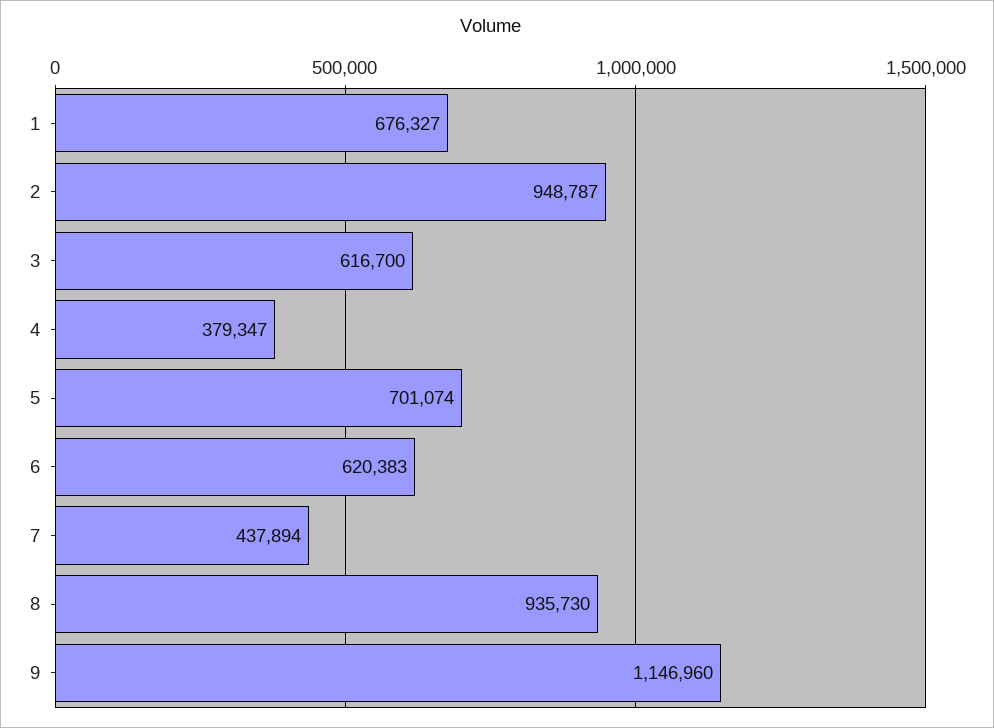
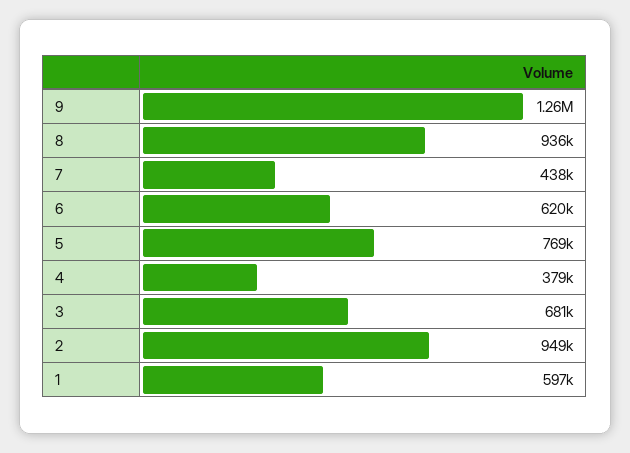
  {
-   "1": 676327,
+   "1": 597000,
    "2": 948787,
-   "3": 616700,
+   "3": 681000,
    "4": 379347,
-   "5": 701074,
+   "5": 769000,
    "6": 620383,
    "7": 437894,
    "8": 935730,
-   "9": 1146960
+   "9": 1260000
  }

